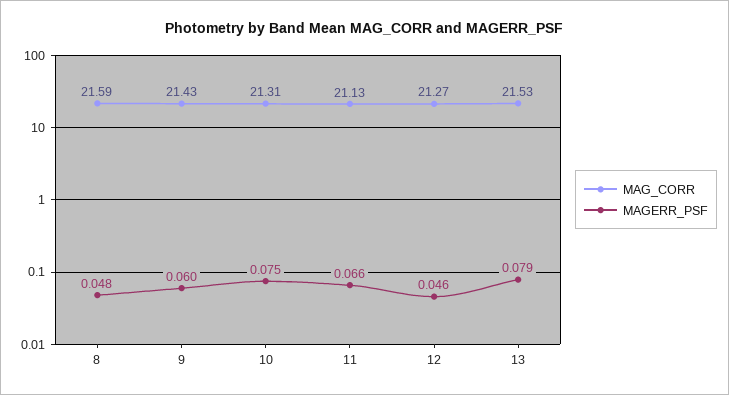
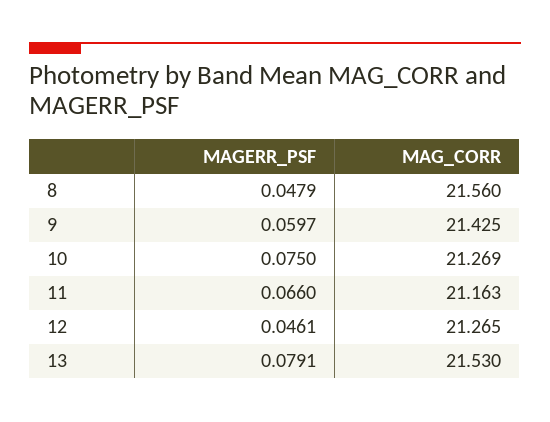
  {
    "MAG_CORR": {
-     "8": 21.59,
+     "8": 21.56,
      "9": 21.425,
-     "10": 21.31,
+     "10": 21.269,
-     "11": 21.13,
+     "11": 21.163,
      "12": 21.265,
      "13": 21.53
    },
    "MAGERR_PSF": {
      "8": 0.0479,
      "9": 0.0597,
      "10": 0.075,
      "11": 0.066,
      "12": 0.0461,
      "13": 0.0791
    }
  }

